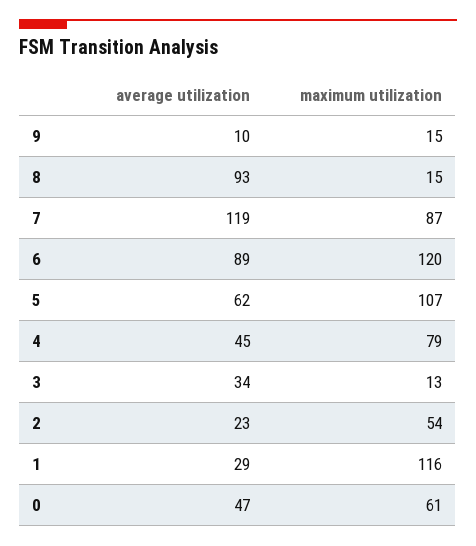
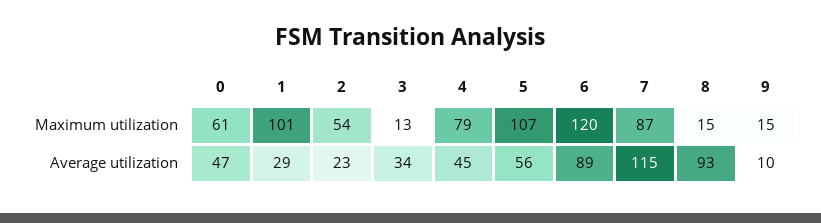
  {
    "average utilization": {
      "9": 10,
      "8": 93,
-     "7": 119,
+     "7": 115,
      "6": 89,
-     "5": 62,
+     "5": 56,
      "4": 45,
      "3": 34,
      "2": 23,
      "1": 29,
      "0": 47
    },
    "maximum utilization": {
      "9": 15,
      "8": 15,
      "7": 87,
      "6": 120,
      "5": 107,
      "4": 79,
      "3": 13,
      "2": 54,
-     "1": 116,
+     "1": 101,
      "0": 61
    }
  }

